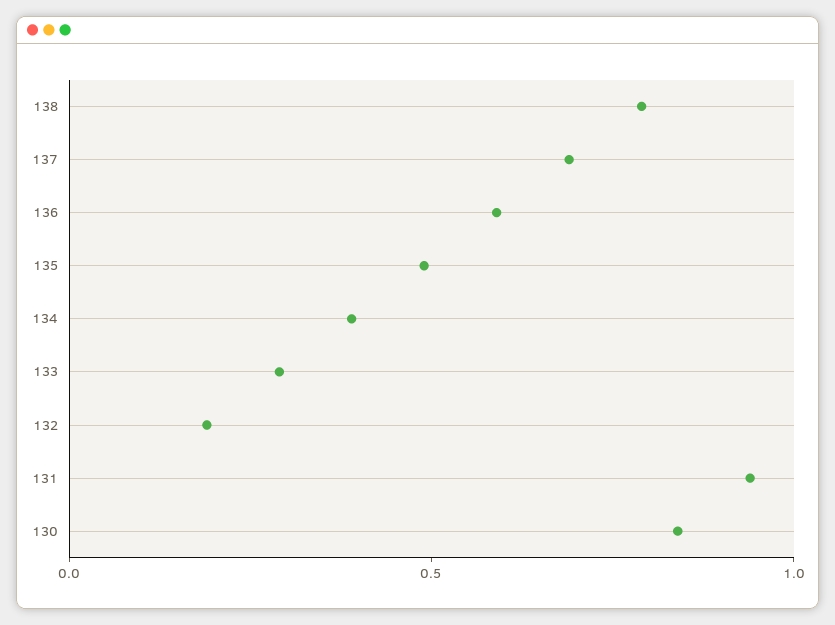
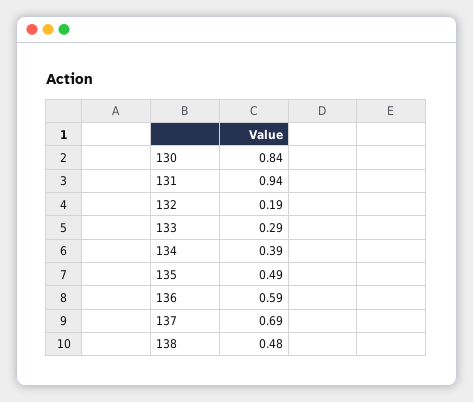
  {
-   "138": 0.8,
+   "138": 0.48,
    "137": 0.69,
    "136": 0.59,
    "135": 0.49,
    "134": 0.39,
    "133": 0.29,
    "132": 0.19,
    "131": 0.94,
    "130": 0.84
  }

